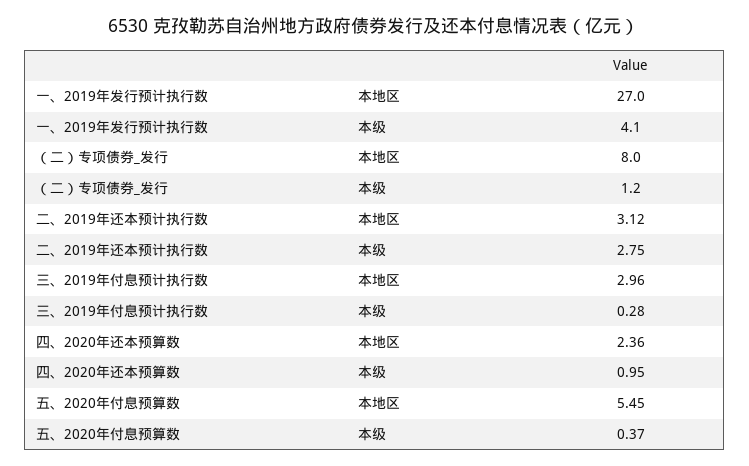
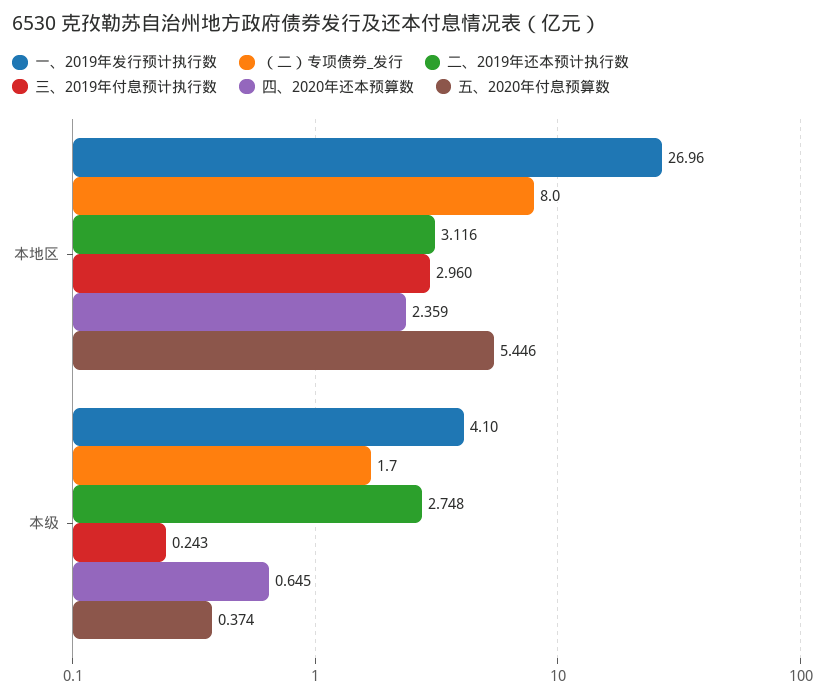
  {
    "一、2019年发行预计执行数": {
      "本地区": 26.96,
      "本级": 4.1
    },
    "（二）专项债券_发行": {
      "本地区": 8,
-     "本级": 1.2
+     "本级": 1.7
    },
    "二、2019年还本预计执行数": {
      "本地区": 3.116,
      "本级": 2.748
    },
    "三、2019年付息预计执行数": {
      "本地区": 2.96,
-     "本级": 0.28
+     "本级": 0.243
    },
    "四、2020年还本预算数": {
      "本地区": 2.359,
-     "本级": 0.95
+     "本级": 0.645
    },
    "五、2020年付息预算数": {
      "本地区": 5.446,
      "本级": 0.374
    }
  }

